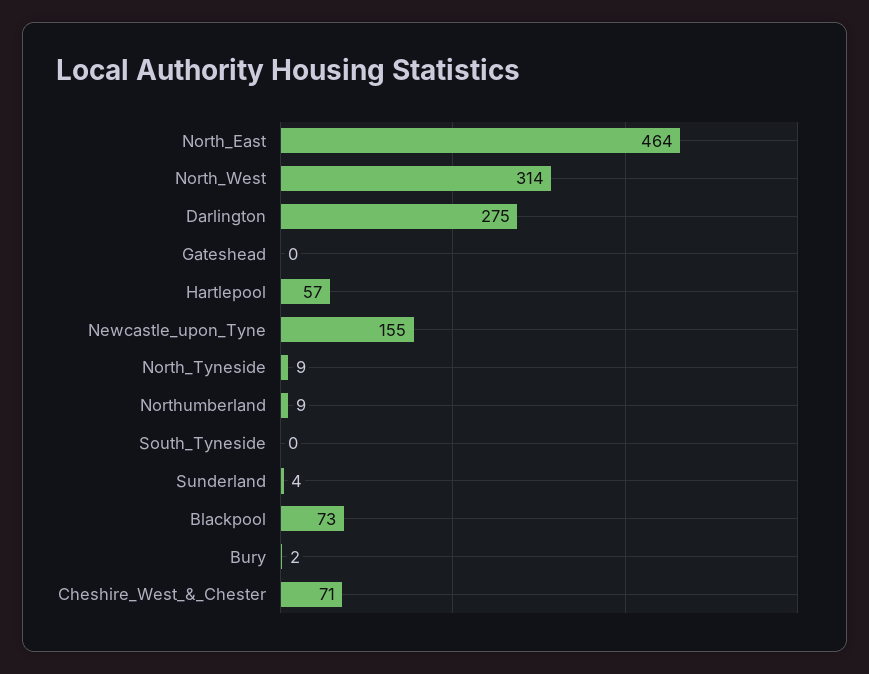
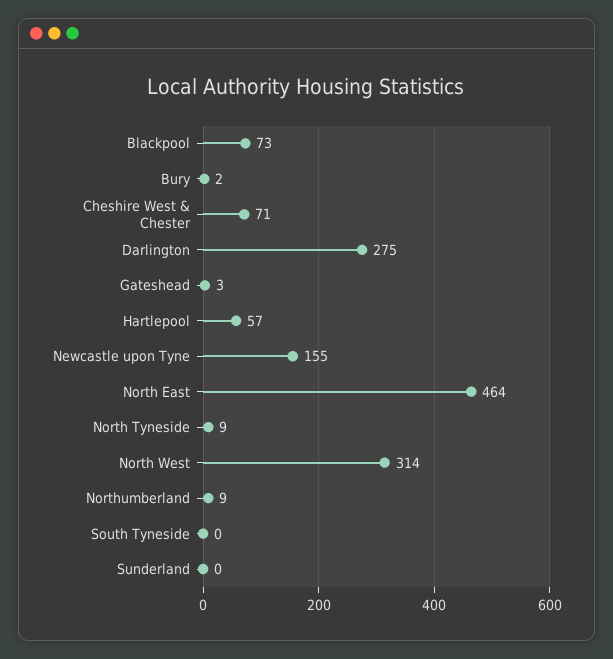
  {
    "North_East": 464,
    "North_West": 314,
    "Darlington": 275,
-   "Gateshead": 0,
+   "Gateshead": 3,
    "Hartlepool": 57,
    "Newcastle_upon_Tyne": 155,
    "North_Tyneside": 9,
    "Northumberland": 9,
    "South_Tyneside": 0,
-   "Sunderland": 4,
+   "Sunderland": 0,
    "Blackpool": 73,
    "Bury": 2,
    "Cheshire_West_&_Chester": 71
  }

